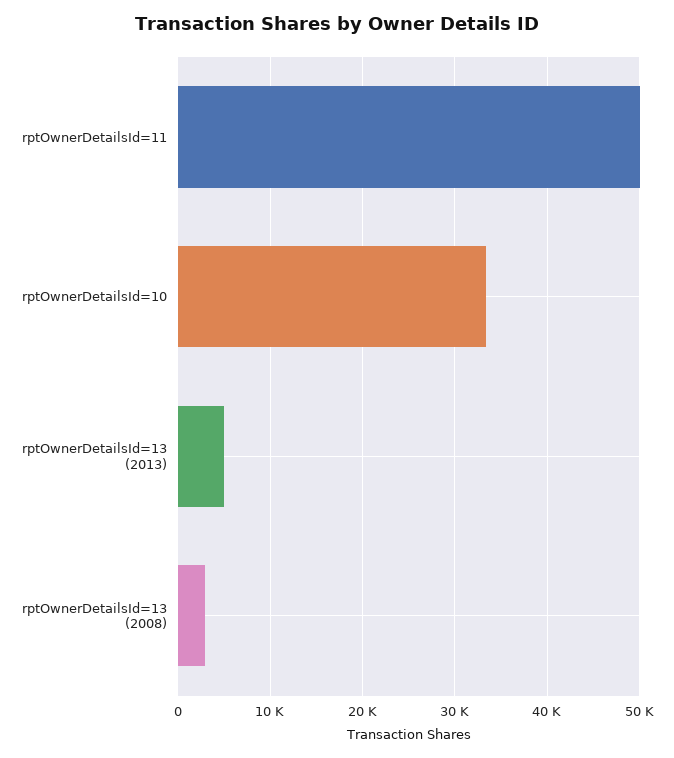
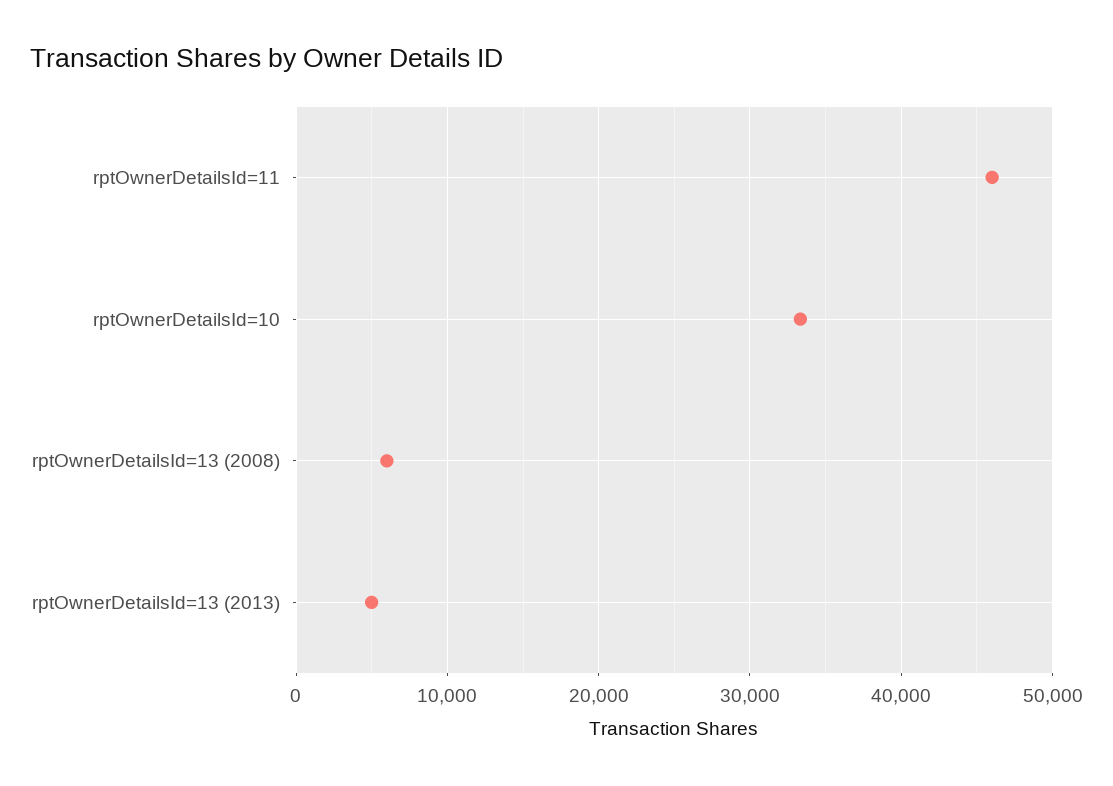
  {
-   "rptOwnerDetailsId=11": 50000,
+   "rptOwnerDetailsId=11": 46000,
    "rptOwnerDetailsId=10": 33000,
    "rptOwnerDetailsId=13 (2013)": 5000,
-   "rptOwnerDetailsId=13 (2008)": 3000
+   "rptOwnerDetailsId=13 (2008)": 6000
  }

